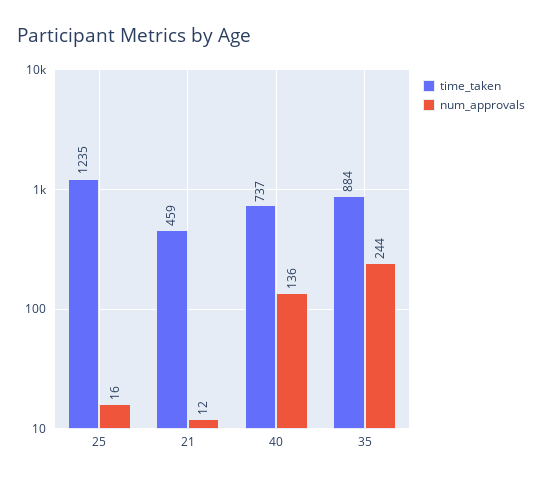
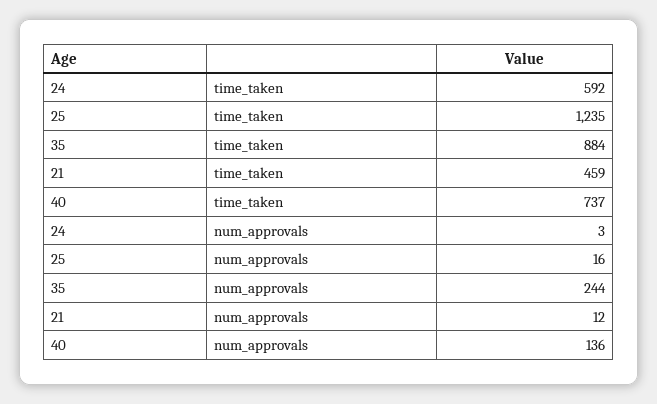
  {
    "time_taken": {
      "25": 1235,
      "21": 459,
      "40": 737,
-     "35": 884
+     "35": 884,
+     "24": 592
    },
    "num_approvals": {
      "25": 16,
      "21": 12,
      "40": 136,
-     "35": 244
+     "35": 244,
+     "24": 3
    }
  }

